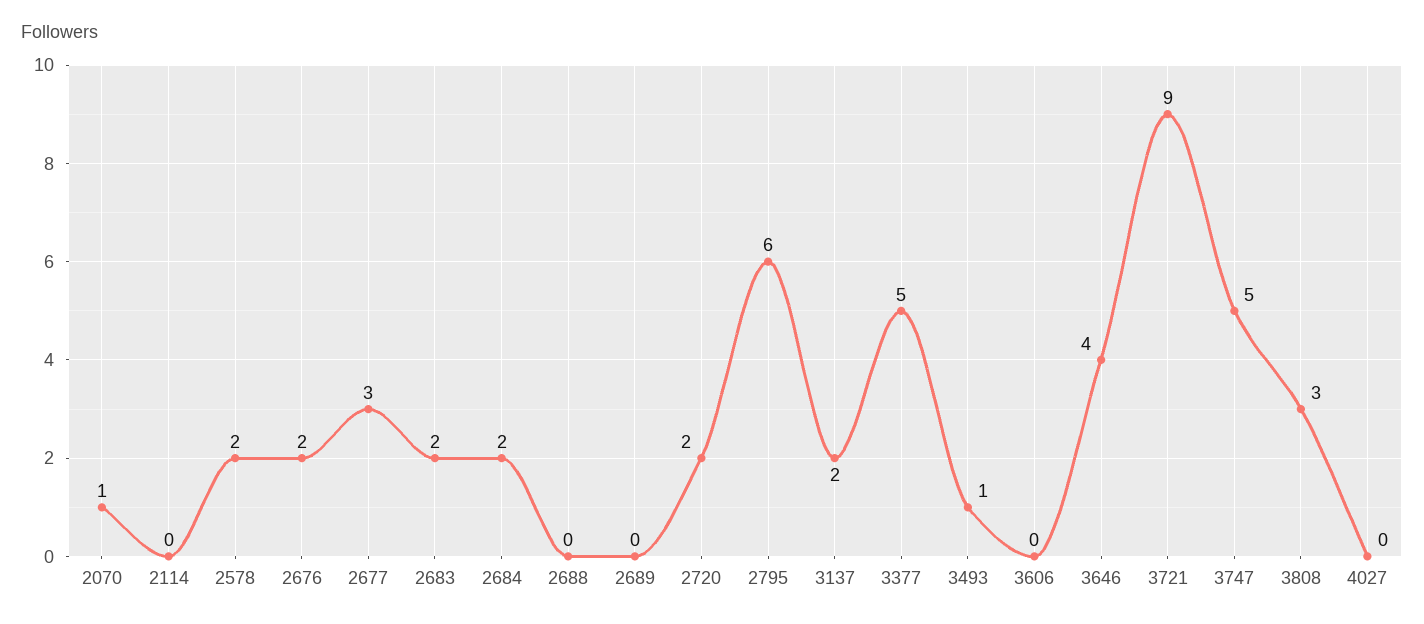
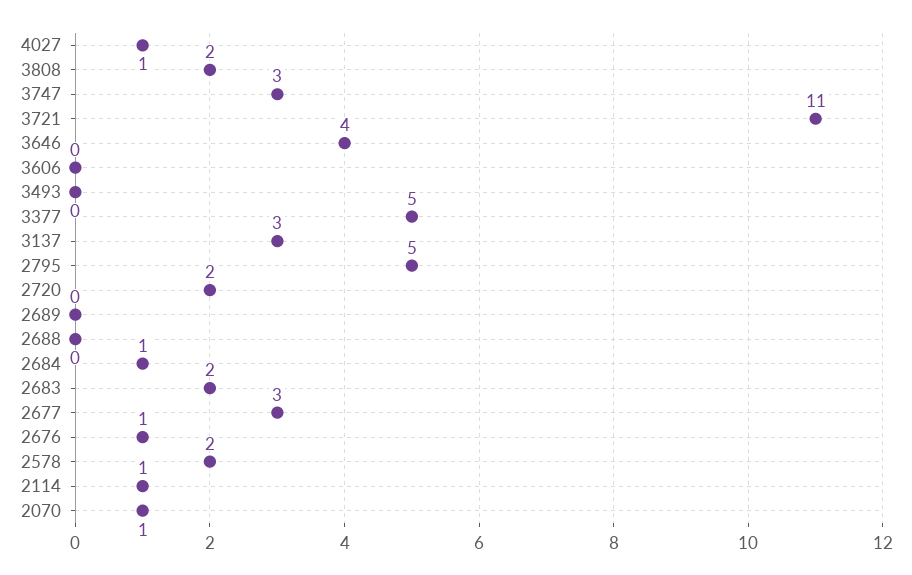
  {
    "2070": 1,
-   "2114": 0,
+   "2114": 1,
    "2578": 2,
-   "2676": 2,
+   "2676": 1,
    "2677": 3,
    "2683": 2,
-   "2684": 2,
+   "2684": 1,
    "2688": 0,
    "2689": 0,
    "2720": 2,
-   "2795": 6,
+   "2795": 5,
-   "3137": 2,
+   "3137": 3,
    "3377": 5,
-   "3493": 1,
+   "3493": 0,
    "3606": 0,
    "3646": 4,
-   "3721": 9,
+   "3721": 11,
-   "3747": 5,
+   "3747": 3,
-   "3808": 3,
+   "3808": 2,
-   "4027": 0
+   "4027": 1
  }

